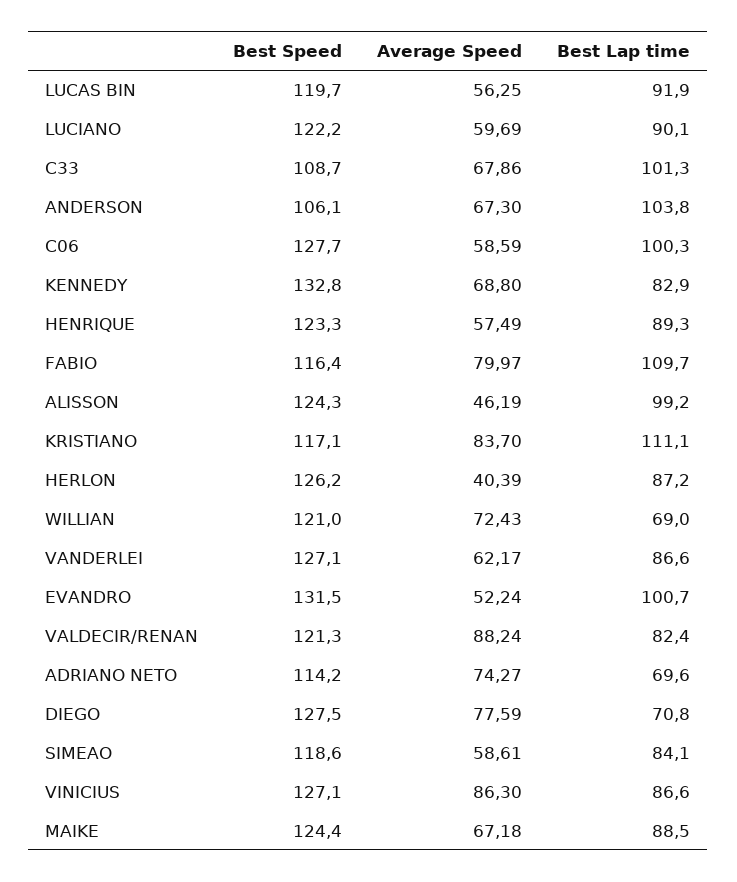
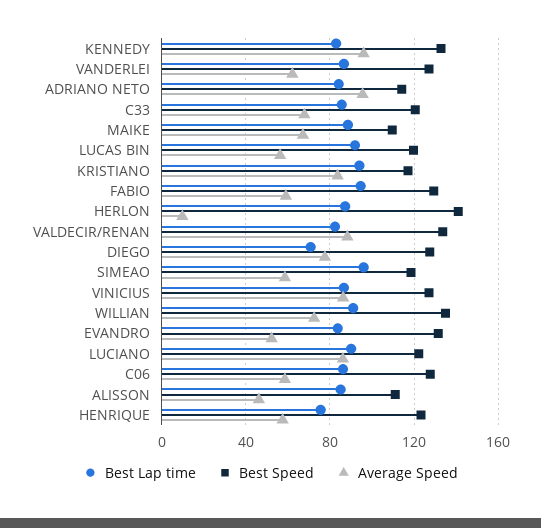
  {
    "Best Speed": {
      "LUCAS BIN": 119.7,
      "LUCIANO": 122.2,
-     "C33": 108.7,
+     "C33": 120,
-     "ANDERSON": 106.1,
      "C06": 127.7,
      "KENNEDY": 132.8,
      "HENRIQUE": 123.3,
-     "FABIO": 116.4,
+     "FABIO": 130,
-     "ALISSON": 124.3,
+     "ALISSON": 110,
      "KRISTIANO": 117.1,
-     "HERLON": 126.2,
+     "HERLON": 140,
-     "WILLIAN": 121,
+     "WILLIAN": 135,
      "VANDERLEI": 127.1,
      "EVANDRO": 131.5,
-     "VALDECIR/RENAN": 121.3,
+     "VALDECIR/RENAN": 135,
      "ADRIANO NETO": 114.2,
      "DIEGO": 127.5,
      "SIMEAO": 118.6,
      "VINICIUS": 127.1,
-     "MAIKE": 124.4
+     "MAIKE": 110
    },
    "Average Speed": {
      "LUCAS BIN": 56.25,
-     "LUCIANO": 59.69,
+     "LUCIANO": 85,
      "C33": 67.86,
-     "ANDERSON": 67.3,
      "C06": 58.59,
-     "KENNEDY": 68.8,
+     "KENNEDY": 95,
      "HENRIQUE": 57.49,
-     "FABIO": 79.97,
+     "FABIO": 60,
      "ALISSON": 46.19,
      "KRISTIANO": 83.7,
-     "HERLON": 40.39,
+     "HERLON": 10,
      "WILLIAN": 72.43,
      "VANDERLEI": 62.17,
      "EVANDRO": 52.24,
      "VALDECIR/RENAN": 88.24,
-     "ADRIANO NETO": 74.27,
+     "ADRIANO NETO": 95,
      "DIEGO": 77.59,
      "SIMEAO": 58.61,
      "VINICIUS": 86.3,
      "MAIKE": 67.18
    },
    "Best Lap time": {
      "LUCAS BIN": 91.9,
      "LUCIANO": 90.1,
-     "C33": 101.3,
+     "C33": 85,
-     "ANDERSON": 103.8,
-     "C06": 100.3,
+     "C06": 85,
      "KENNEDY": 82.9,
-     "HENRIQUE": 89.3,
+     "HENRIQUE": 75,
-     "FABIO": 109.7,
+     "FABIO": 95,
-     "ALISSON": 99.2,
+     "ALISSON": 85,
-     "KRISTIANO": 111.1,
+     "KRISTIANO": 95,
      "HERLON": 87.2,
-     "WILLIAN": 69,
+     "WILLIAN": 90,
      "VANDERLEI": 86.6,
-     "EVANDRO": 100.7,
+     "EVANDRO": 85,
      "VALDECIR/RENAN": 82.4,
-     "ADRIANO NETO": 69.6,
+     "ADRIANO NETO": 85,
      "DIEGO": 70.8,
-     "SIMEAO": 84.1,
+     "SIMEAO": 95,
      "VINICIUS": 86.6,
      "MAIKE": 88.5
    }
  }

